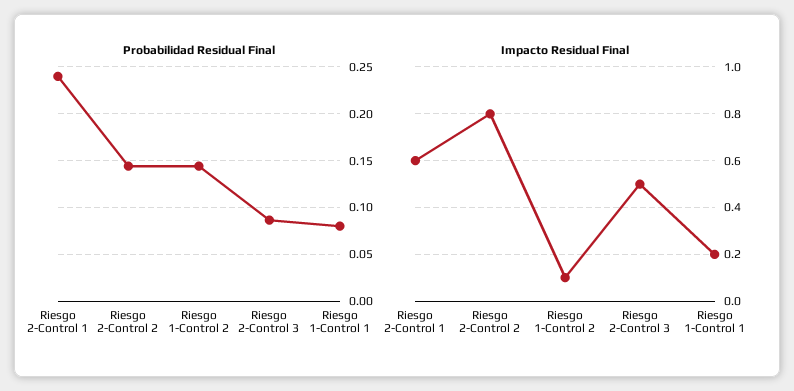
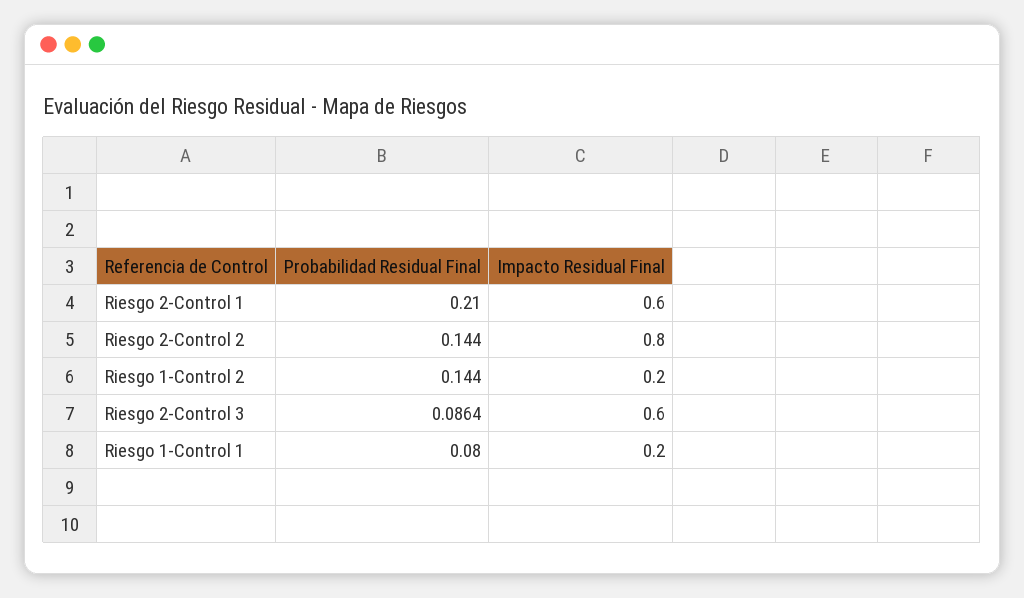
  {
    "Probabilidad Residual Final": {
-     "Riesgo 2-Control 1": 0.24,
+     "Riesgo 2-Control 1": 0.21,
      "Riesgo 2-Control 2": 0.144,
      "Riesgo 1-Control 2": 0.144,
      "Riesgo 2-Control 3": 0.0864,
      "Riesgo 1-Control 1": 0.08
    },
    "Impacto Residual Final": {
      "Riesgo 2-Control 1": 0.6,
      "Riesgo 2-Control 2": 0.8,
-     "Riesgo 1-Control 2": 0.1,
+     "Riesgo 1-Control 2": 0.2,
-     "Riesgo 2-Control 3": 0.5,
+     "Riesgo 2-Control 3": 0.6,
      "Riesgo 1-Control 1": 0.2
    }
  }

